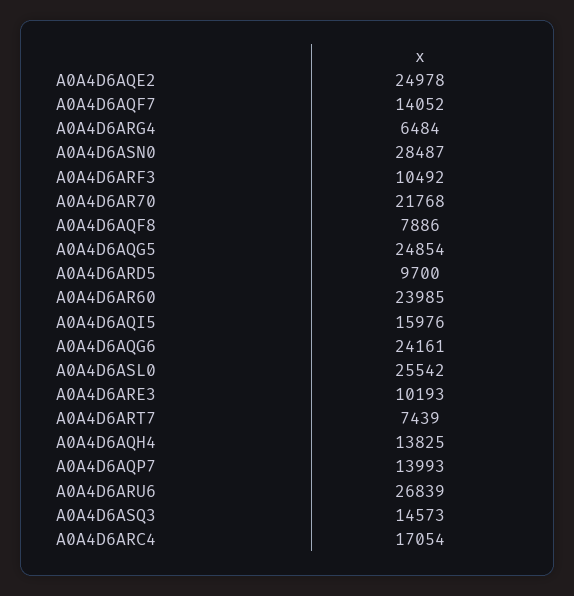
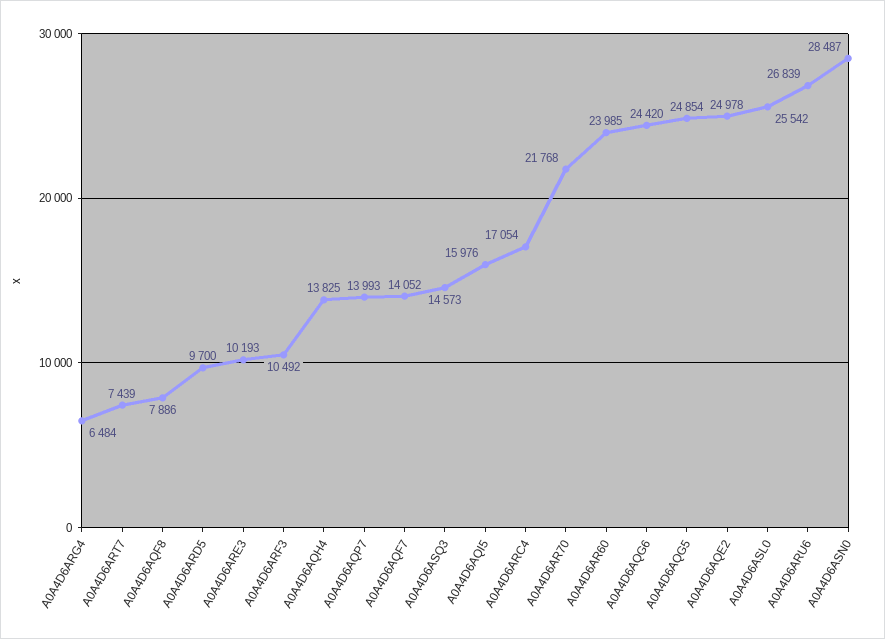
  {
    "A0A4D6AQE2": 24978,
    "A0A4D6AQF7": 14052,
    "A0A4D6ARG4": 6484,
    "A0A4D6ASN0": 28487,
    "A0A4D6ARF3": 10492,
    "A0A4D6AR70": 21768,
    "A0A4D6AQF8": 7886,
    "A0A4D6AQG5": 24854,
    "A0A4D6ARD5": 9700,
    "A0A4D6AR60": 23985,
    "A0A4D6AQI5": 15976,
-   "A0A4D6AQG6": 24161,
+   "A0A4D6AQG6": 24420,
    "A0A4D6ASL0": 25542,
    "A0A4D6ARE3": 10193,
    "A0A4D6ART7": 7439,
    "A0A4D6AQH4": 13825,
    "A0A4D6AQP7": 13993,
    "A0A4D6ARU6": 26839,
    "A0A4D6ASQ3": 14573,
    "A0A4D6ARC4": 17054
  }

